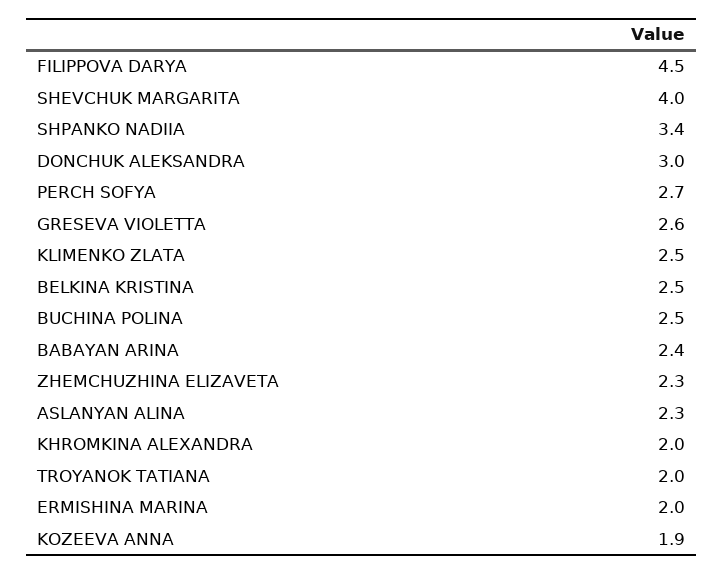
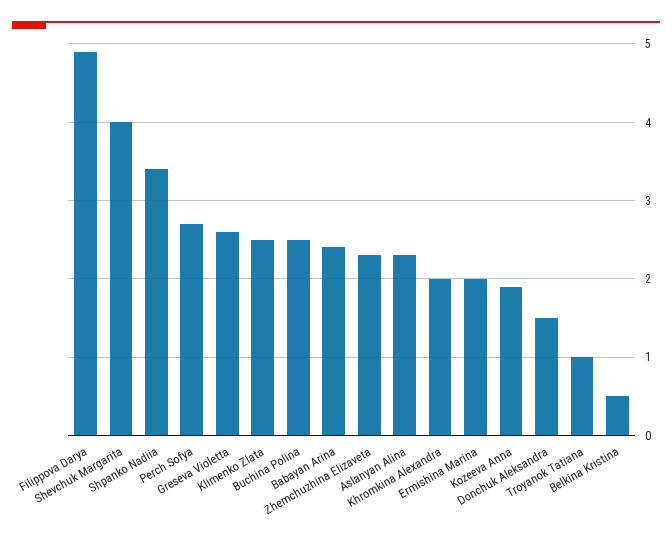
  {
-   "FILIPPOVA DARYA": 4.5,
+   "FILIPPOVA DARYA": 4.9,
    "SHEVCHUK MARGARITA": 4,
    "SHPANKO NADIIA": 3.4,
-   "DONCHUK ALEKSANDRA": 3,
+   "DONCHUK ALEKSANDRA": 1.5,
    "PERCH SOFYA": 2.7,
    "GRESEVA VIOLETTA": 2.6,
    "KLIMENKO ZLATA": 2.5,
-   "BELKINA KRISTINA": 2.5,
+   "BELKINA KRISTINA": 0.5,
    "BUCHINA POLINA": 2.5,
    "BABAYAN ARINA": 2.4,
    "ZHEMCHUZHINA ELIZAVETA": 2.3,
    "ASLANYAN ALINA": 2.3,
    "KHROMKINA ALEXANDRA": 2,
-   "TROYANOK TATIANA": 2,
+   "TROYANOK TATIANA": 1,
    "ERMISHINA MARINA": 2,
    "KOZEEVA ANNA": 1.9
  }

